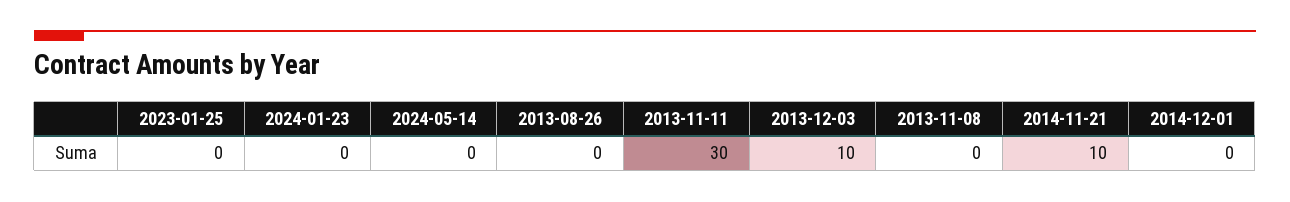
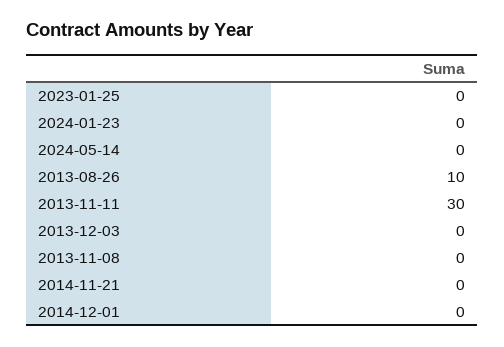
  {
    "2023-01-25": 0,
    "2024-01-23": 0,
    "2024-05-14": 0,
-   "2013-08-26": 0,
+   "2013-08-26": 10,
    "2013-11-11": 30,
-   "2013-12-03": 10,
+   "2013-12-03": 0,
    "2013-11-08": 0,
-   "2014-11-21": 10,
+   "2014-11-21": 0,
    "2014-12-01": 0
  }

